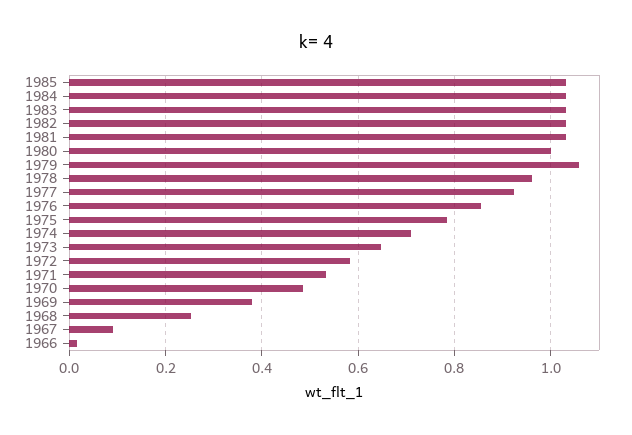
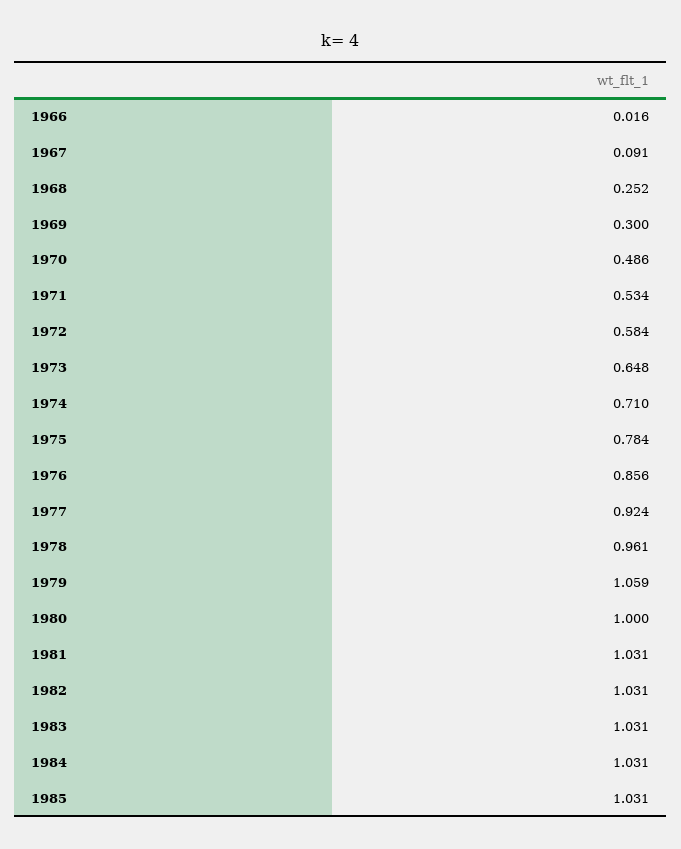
  {
    "1985": 1.031,
    "1984": 1.031,
    "1983": 1.031,
    "1982": 1.031,
    "1981": 1.031,
    "1980": 1,
    "1979": 1.059,
    "1978": 0.961,
    "1977": 0.924,
    "1976": 0.856,
    "1975": 0.784,
    "1974": 0.71,
    "1973": 0.648,
    "1972": 0.584,
    "1971": 0.534,
    "1970": 0.486,
-   "1969": 0.38,
+   "1969": 0.3,
    "1968": 0.252,
    "1967": 0.091,
    "1966": 0.016
  }

